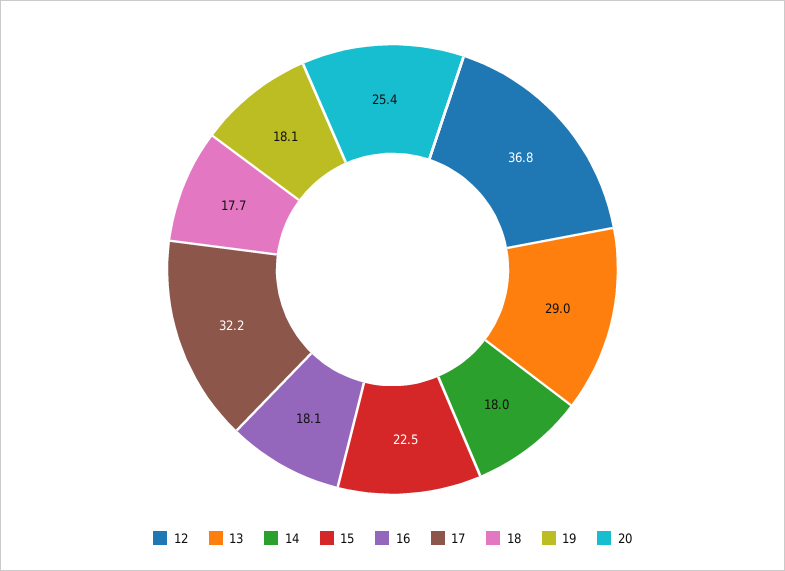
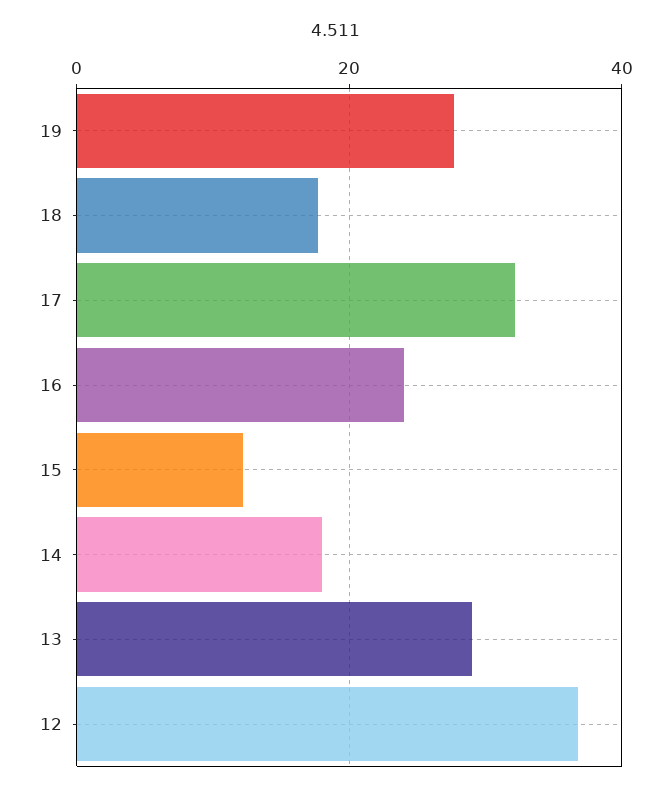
  {
    "12": 36.8,
    "13": 29,
    "14": 18,
-   "15": 22.5,
+   "15": 12,
-   "16": 18.1,
+   "16": 24,
    "17": 32.2,
    "18": 17.7,
-   "19": 18.1,
+   "19": 28
-   "20": 25.4
  }

